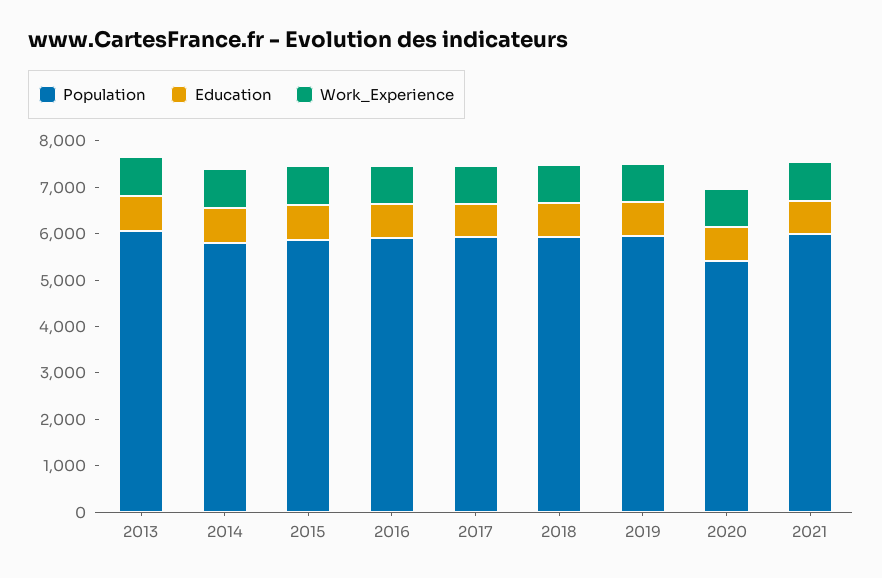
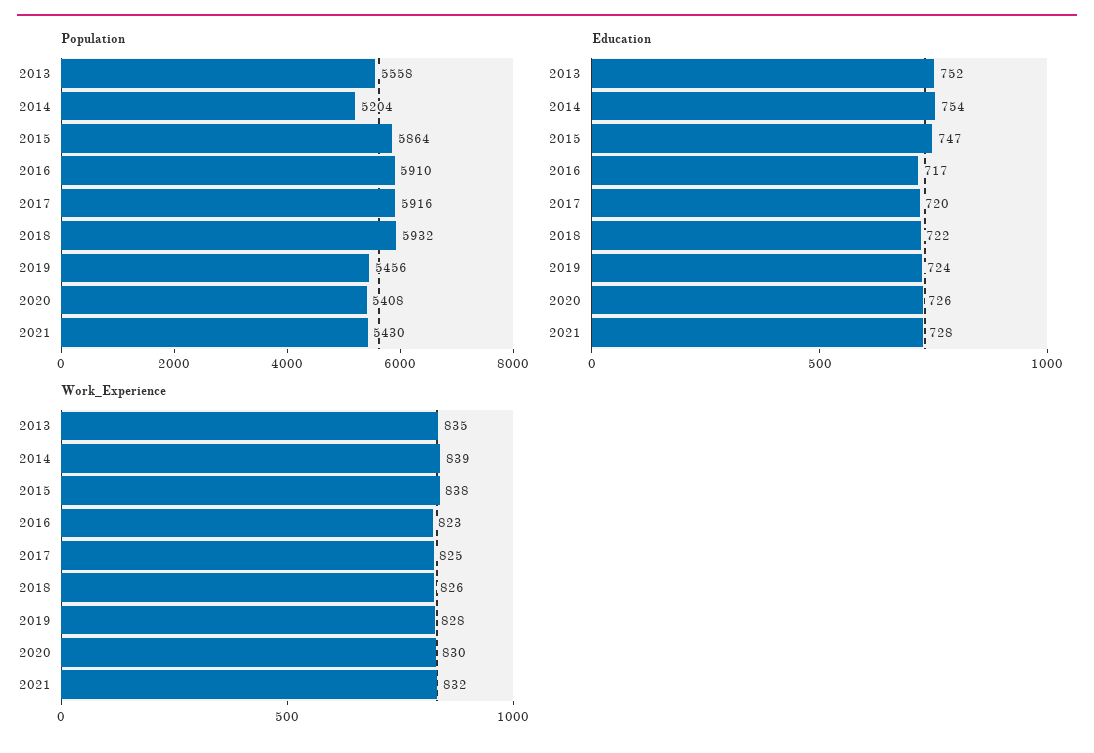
  {
    "Population": {
-     "2013": 6000,
+     "2013": 5558,
-     "2014": 5800,
+     "2014": 5204,
      "2015": 5864,
      "2016": 5910,
      "2017": 5916,
      "2018": 5932,
-     "2019": 6000,
+     "2019": 5456,
      "2020": 5408,
-     "2021": 6000
+     "2021": 5430
    },
    "Education": {
      "2013": 752,
      "2014": 754,
      "2015": 747,
      "2016": 717,
      "2017": 720,
      "2018": 722,
      "2019": 724,
      "2020": 726,
      "2021": 728
    },
    "Work_Experience": {
      "2013": 835,
      "2014": 839,
      "2015": 838,
      "2016": 823,
      "2017": 825,
      "2018": 826,
      "2019": 828,
      "2020": 830,
      "2021": 832
    }
  }

